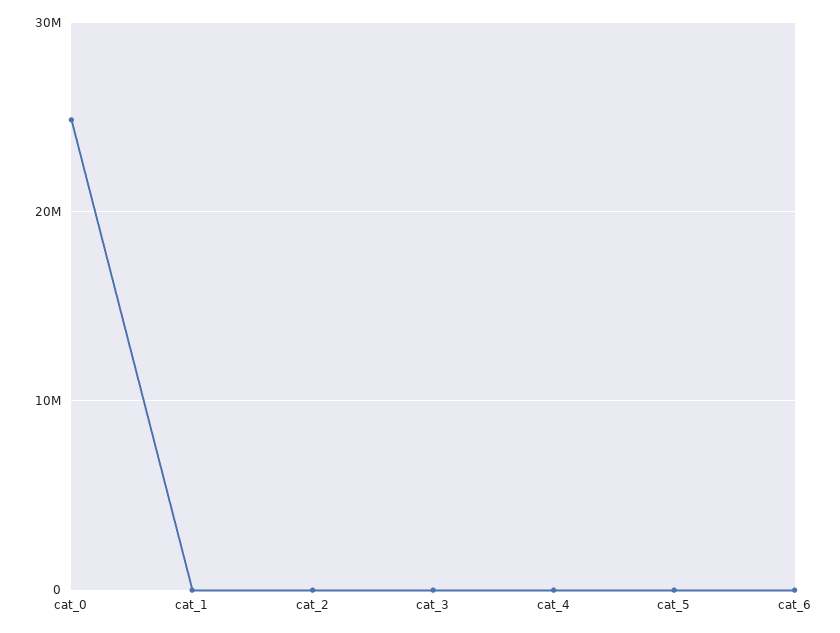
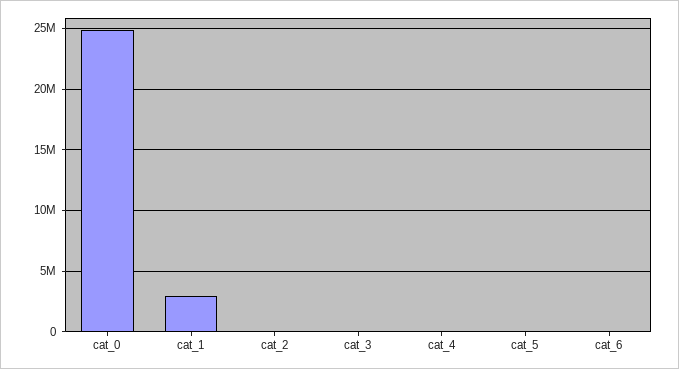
  {
    "cat_0": 25000000,
-   "cat_1": 0,
+   "cat_1": 3000000,
    "cat_2": 0,
    "cat_3": 0,
    "cat_4": 0,
    "cat_5": 0,
    "cat_6": 0
  }

